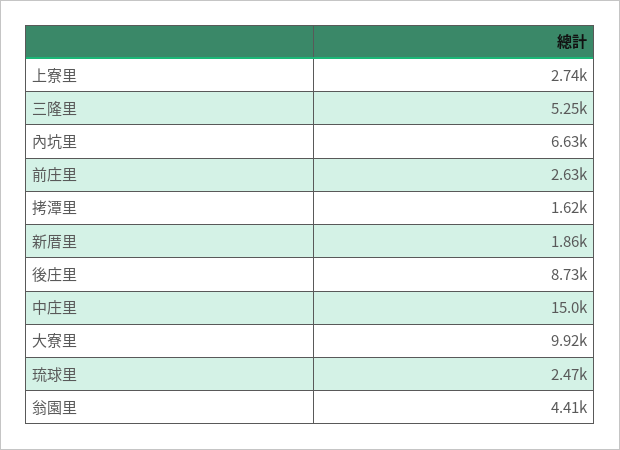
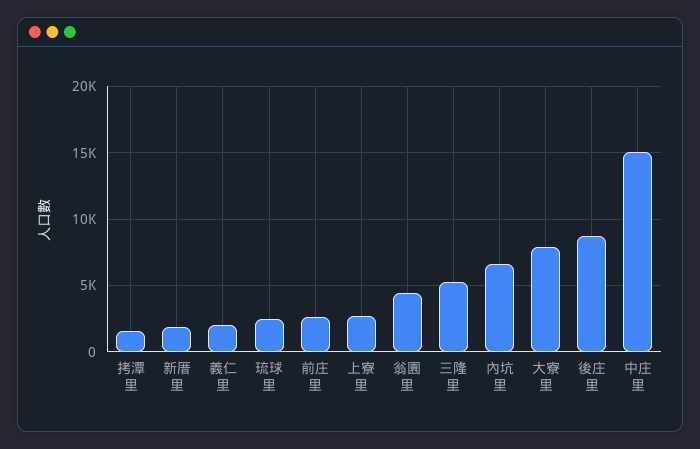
  {
    "上寮里": 2740,
    "三隆里": 5250,
    "內坑里": 6630,
    "前庄里": 2630,
    "拷潭里": 1620,
    "新厝里": 1860,
    "後庄里": 8730,
    "中庄里": 15000,
-   "大寮里": 9920,
+   "大寮里": 8000,
    "琉球里": 2470,
-   "翁園里": 4410
+   "翁園里": 4410,
+   "義仁里": 2000
  }

